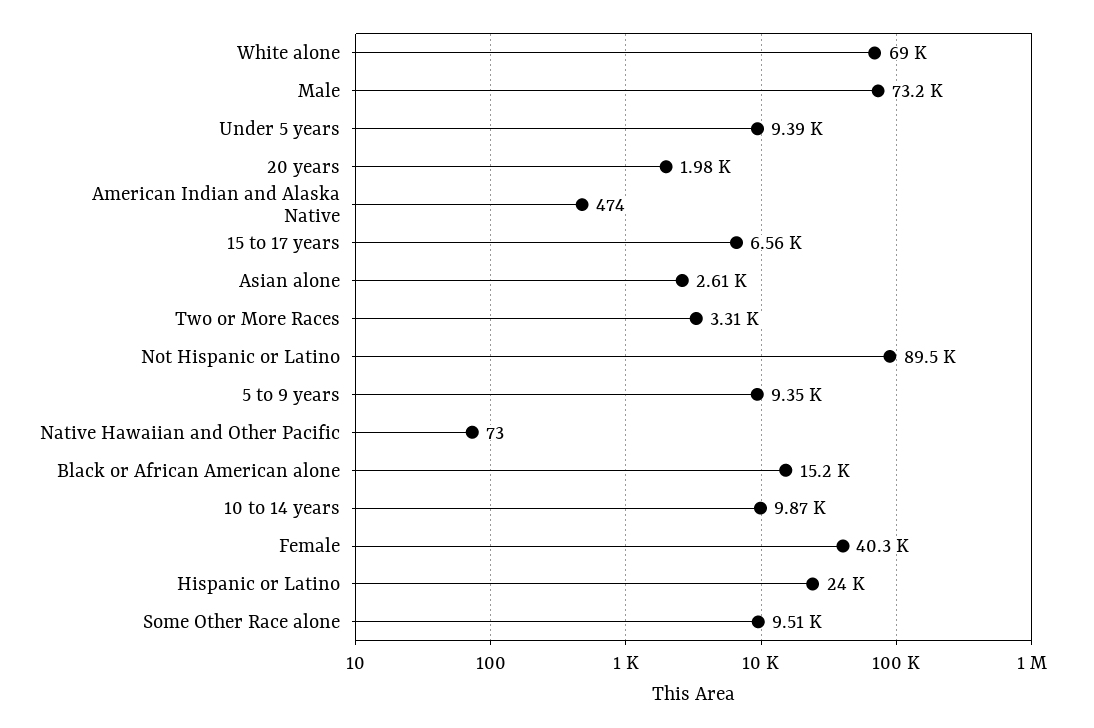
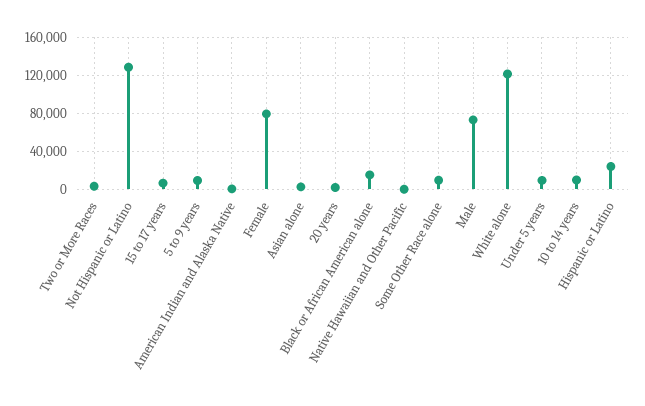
  {
-   "White alone": 69000,
+   "White alone": 120000,
    "Male": 73200,
    "Under 5 years": 9390,
    "20 years": 1980,
    "American Indian and Alaska Native": 474,
    "15 to 17 years": 6560,
    "Asian alone": 2610,
    "Two or More Races": 3310,
-   "Not Hispanic or Latino": 89500,
+   "Not Hispanic or Latino": 130000,
    "5 to 9 years": 9350,
    "Native Hawaiian and Other Pacific": 73,
    "Black or African American alone": 15200,
    "10 to 14 years": 9870,
-   "Female": 40300,
+   "Female": 80000,
    "Hispanic or Latino": 24000,
    "Some Other Race alone": 9510
  }

